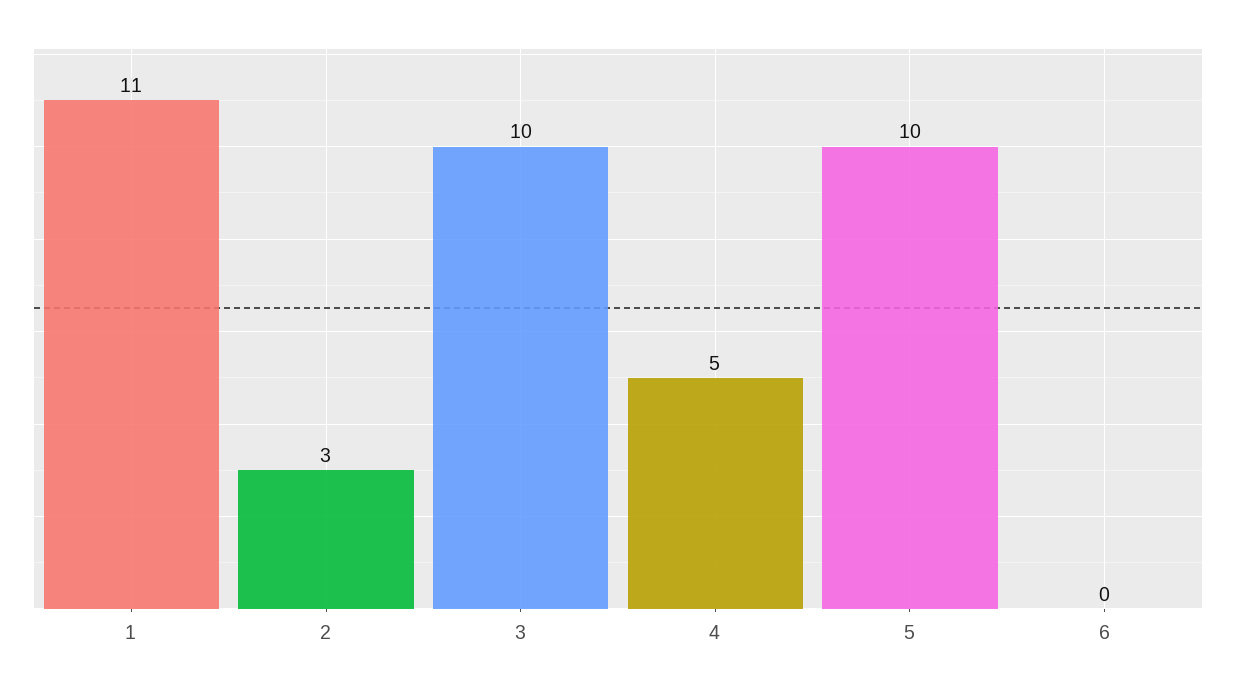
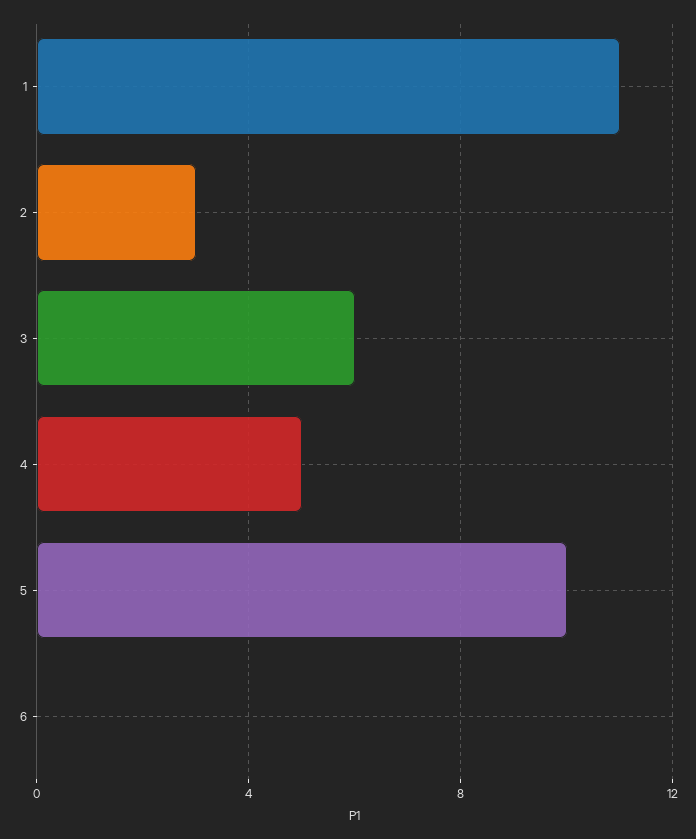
  {
    "1": 11,
    "2": 3,
-   "3": 10,
+   "3": 6,
    "4": 5,
    "5": 10,
    "6": 0
  }

